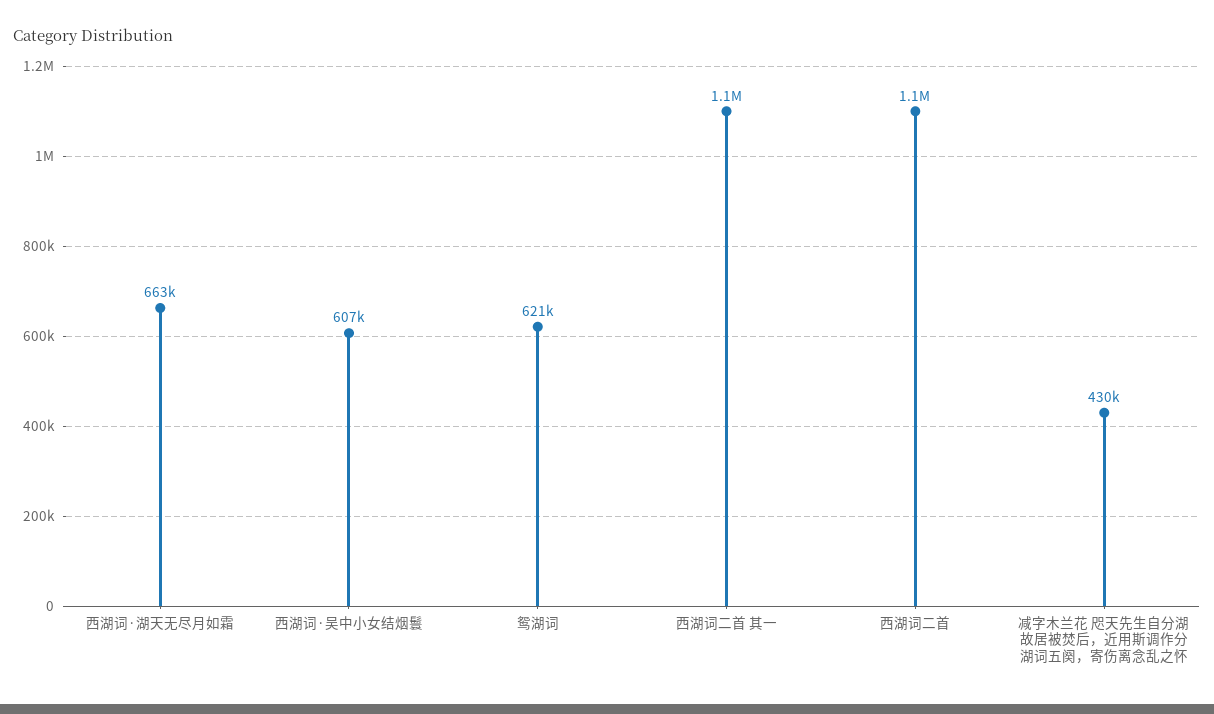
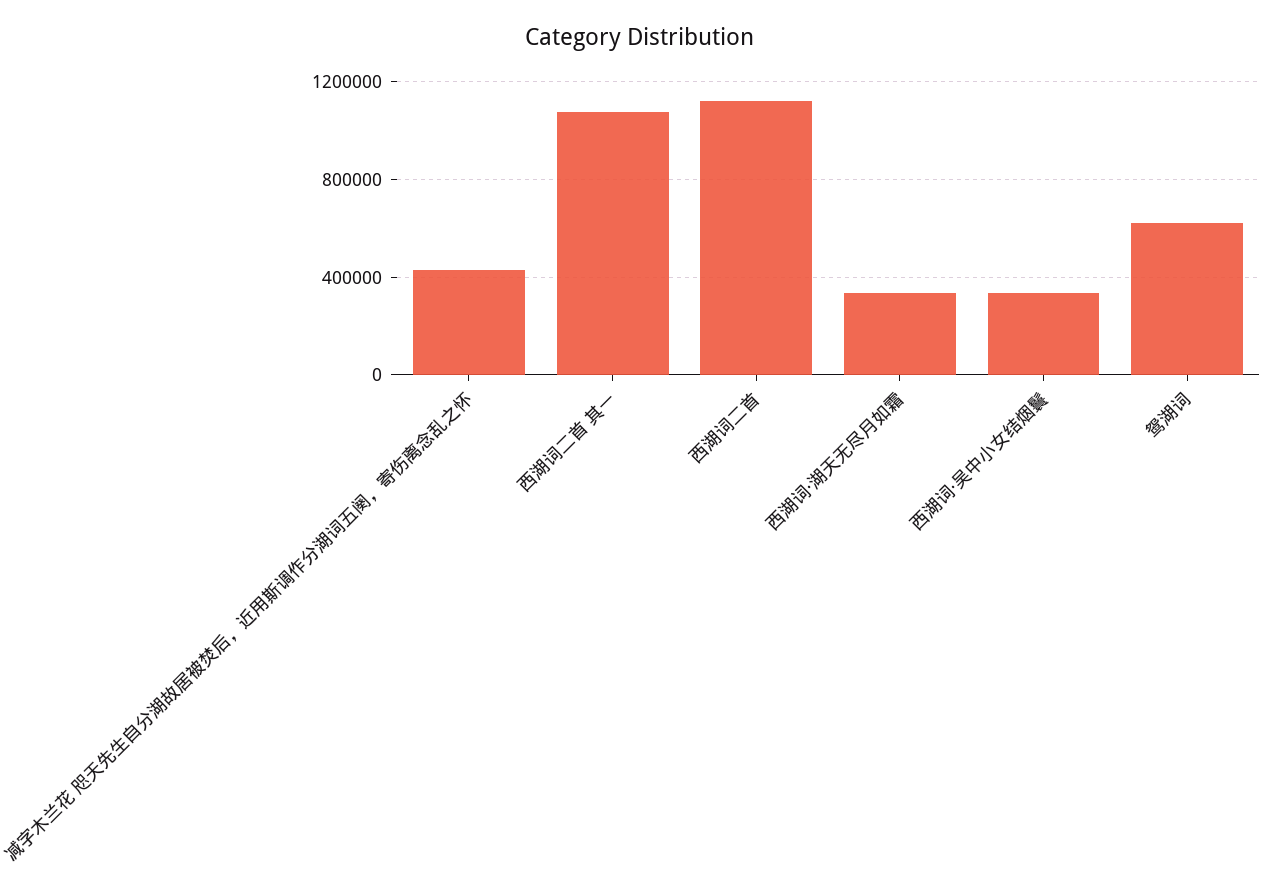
  {
-   "西湖词·湖天无尽月如霜": 663000,
+   "西湖词·湖天无尽月如霜": 350000,
-   "西湖词·吴中小女结烟鬟": 607000,
+   "西湖词·吴中小女结烟鬟": 350000,
    "鸳湖词": 621000,
    "西湖词二首 其一": 1100000,
    "西湖词二首": 1100000,
    "减字木兰花 咫天先生自分湖故居被焚后，近用斯调作分湖词五阕，寄伤离念乱之怀": 430000
  }

